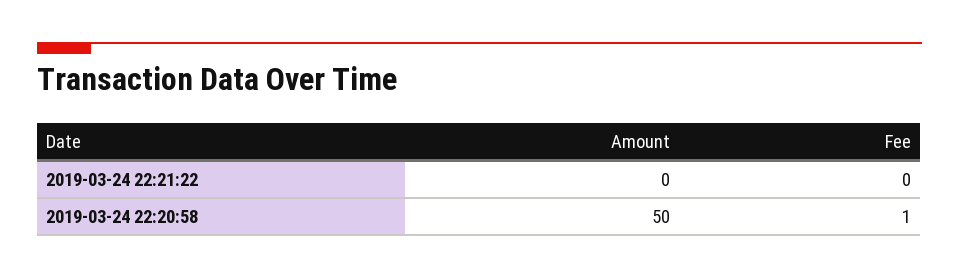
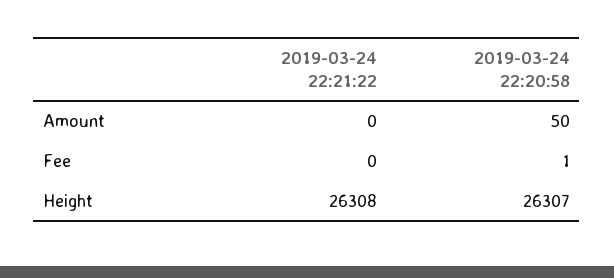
  {
    "Amount": {
      "2019-03-24 22:21:22": 0,
      "2019-03-24 22:20:58": 50
    },
    "Fee": {
      "2019-03-24 22:21:22": 0,
      "2019-03-24 22:20:58": 1
-   }
+   },
+   "Height": {
+     "2019-03-24 22:21:22": 26308,
+     "2019-03-24 22:20:58": 26307
+   }
  }

